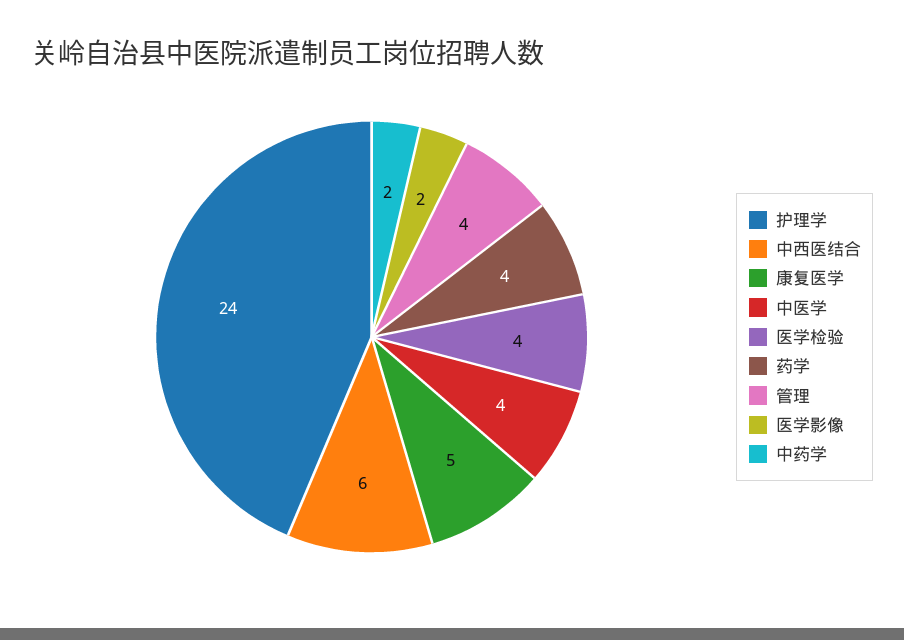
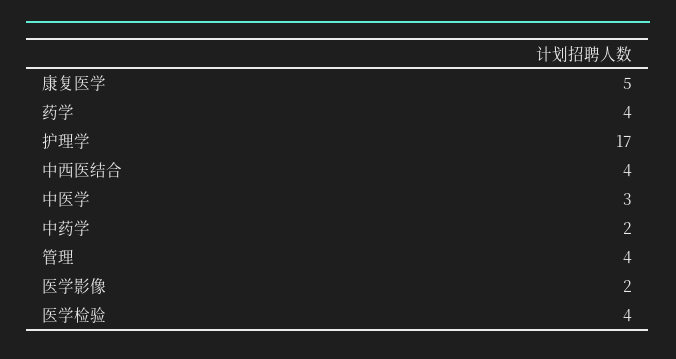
  {
-   "护理学": 24,
+   "护理学": 17,
-   "中西医结合": 6,
+   "中西医结合": 4,
    "康复医学": 5,
-   "中医学": 4,
+   "中医学": 3,
    "医学检验": 4,
    "药学": 4,
    "管理": 4,
    "医学影像": 2,
    "中药学": 2
  }

